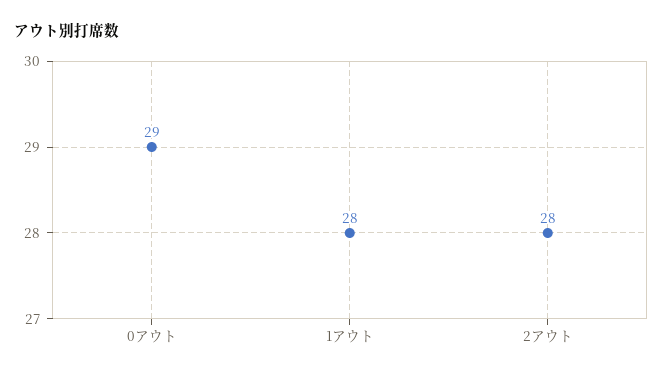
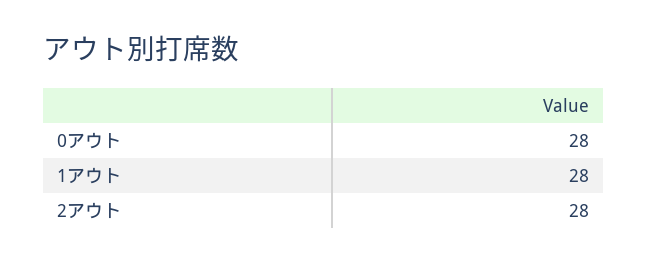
  {
-   "0アウト": 29,
+   "0アウト": 28,
    "1アウト": 28,
    "2アウト": 28
  }

